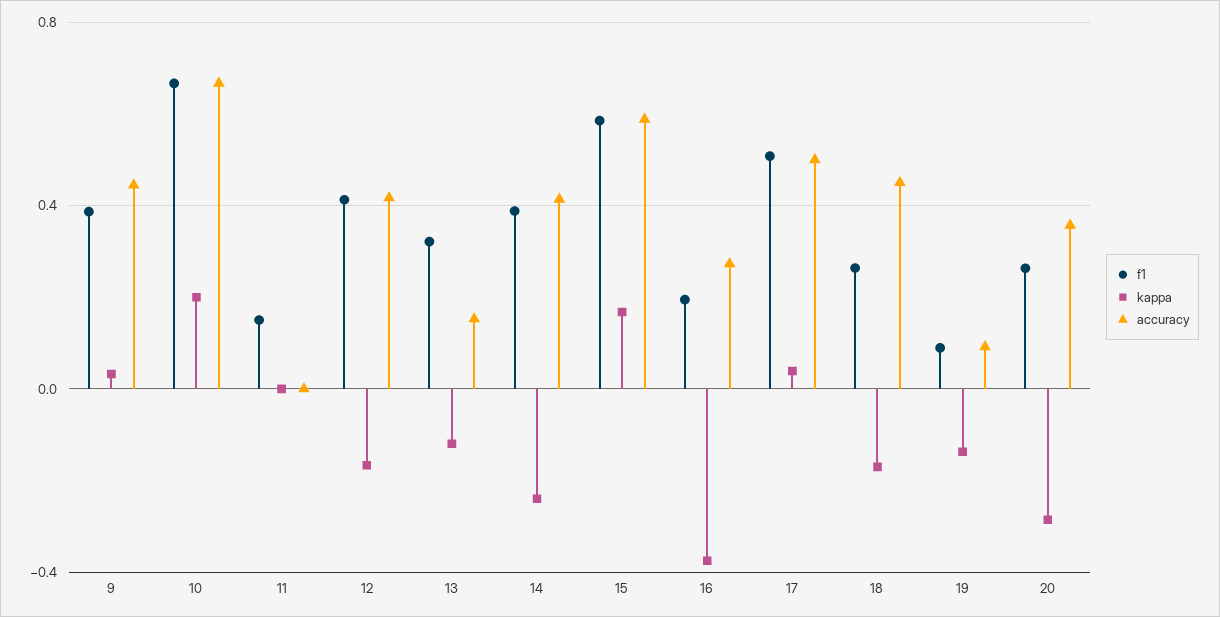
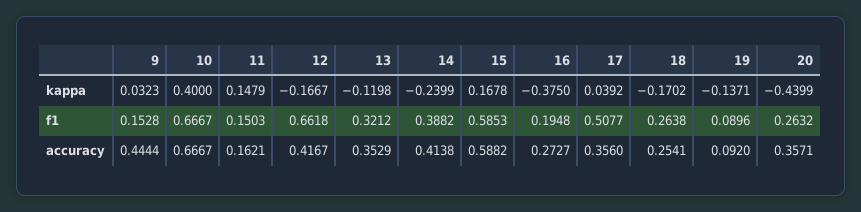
  {
    "f1": {
-     "9": 0.4,
+     "9": 0.1528,
      "10": 0.6667,
      "11": 0.1503,
-     "12": 0.4,
+     "12": 0.6618,
      "13": 0.3212,
      "14": 0.3882,
      "15": 0.5853,
      "16": 0.1948,
      "17": 0.5077,
      "18": 0.2638,
      "19": 0.0896,
      "20": 0.2632
    },
    "kappa": {
      "9": 0.0323,
-     "10": 0.2,
+     "10": 0.4,
-     "11": 0,
+     "11": 0.1479,
      "12": -0.1667,
      "13": -0.1198,
      "14": -0.2399,
      "15": 0.1678,
      "16": -0.375,
      "17": 0.0392,
      "18": -0.1702,
      "19": -0.1371,
-     "20": -0.3
+     "20": -0.4399
    },
    "accuracy": {
      "9": 0.4444,
      "10": 0.6667,
-     "11": 0,
+     "11": 0.1621,
      "12": 0.4167,
-     "13": 0.15,
+     "13": 0.3529,
      "14": 0.4138,
      "15": 0.5882,
      "16": 0.2727,
-     "17": 0.5,
+     "17": 0.356,
-     "18": 0.45,
+     "18": 0.2541,
      "19": 0.092,
      "20": 0.3571
    }
  }

